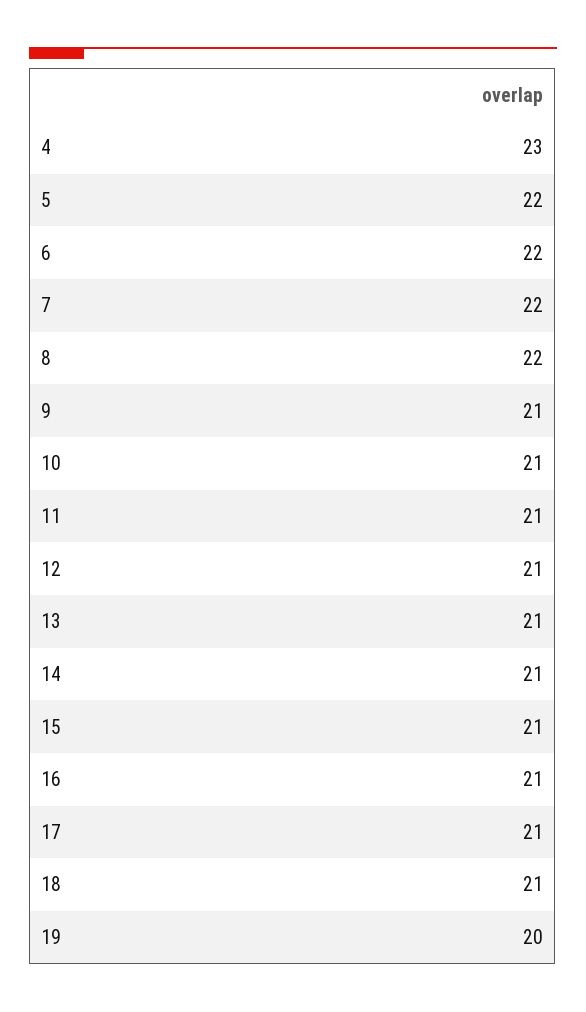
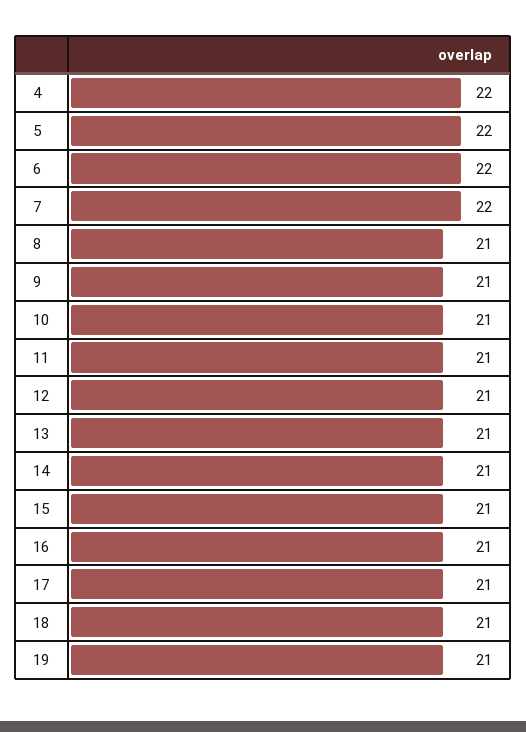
  {
-   "4": 23,
+   "4": 22,
    "5": 22,
    "6": 22,
    "7": 22,
-   "8": 22,
+   "8": 21,
    "9": 21,
    "10": 21,
    "11": 21,
    "12": 21,
    "13": 21,
    "14": 21,
    "15": 21,
    "16": 21,
    "17": 21,
    "18": 21,
-   "19": 20
+   "19": 21
  }

